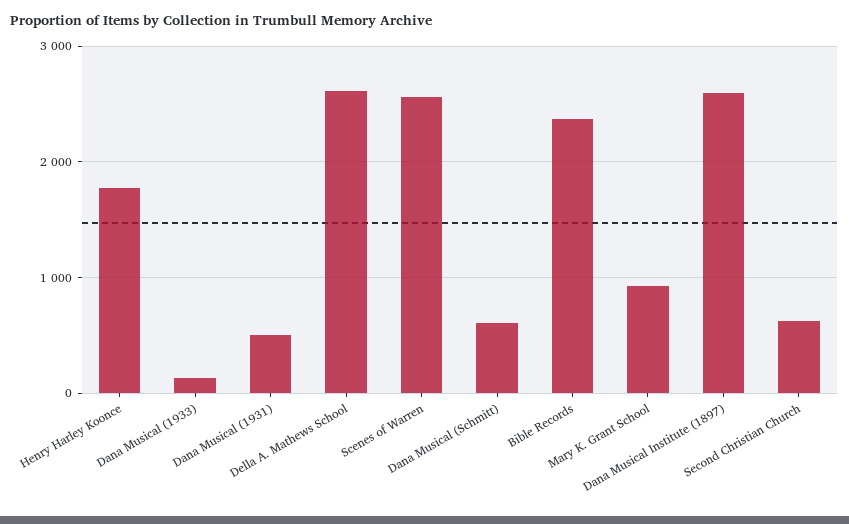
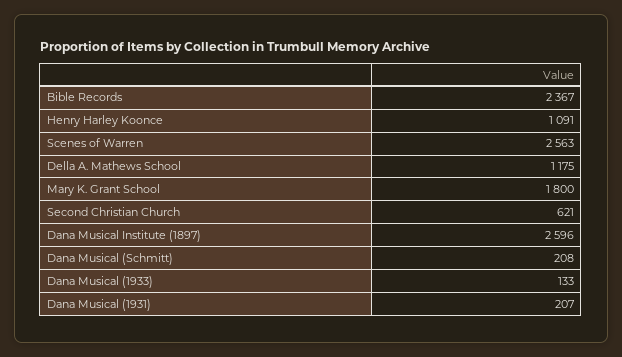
  {
-   "Henry Harley Koonce": 1800,
+   "Henry Harley Koonce": 1091,
    "Dana Musical (1933)": 133,
-   "Dana Musical (1931)": 500,
+   "Dana Musical (1931)": 207,
-   "Della A. Mathews School": 2600,
+   "Della A. Mathews School": 1175,
    "Scenes of Warren": 2563,
-   "Dana Musical (Schmitt)": 600,
+   "Dana Musical (Schmitt)": 208,
    "Bible Records": 2367,
-   "Mary K. Grant School": 900,
+   "Mary K. Grant School": 1800,
    "Dana Musical Institute (1897)": 2596,
    "Second Christian Church": 621
  }

